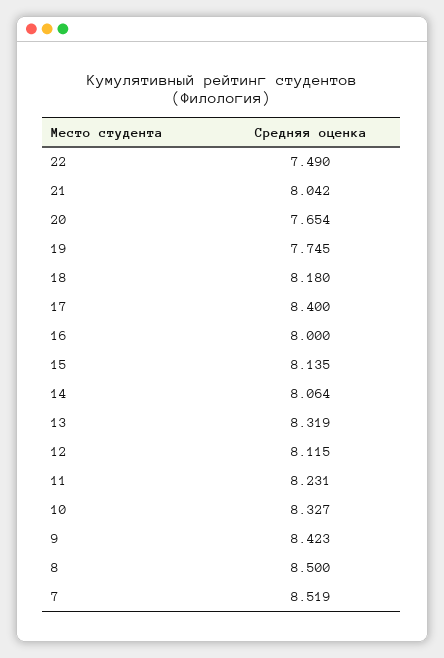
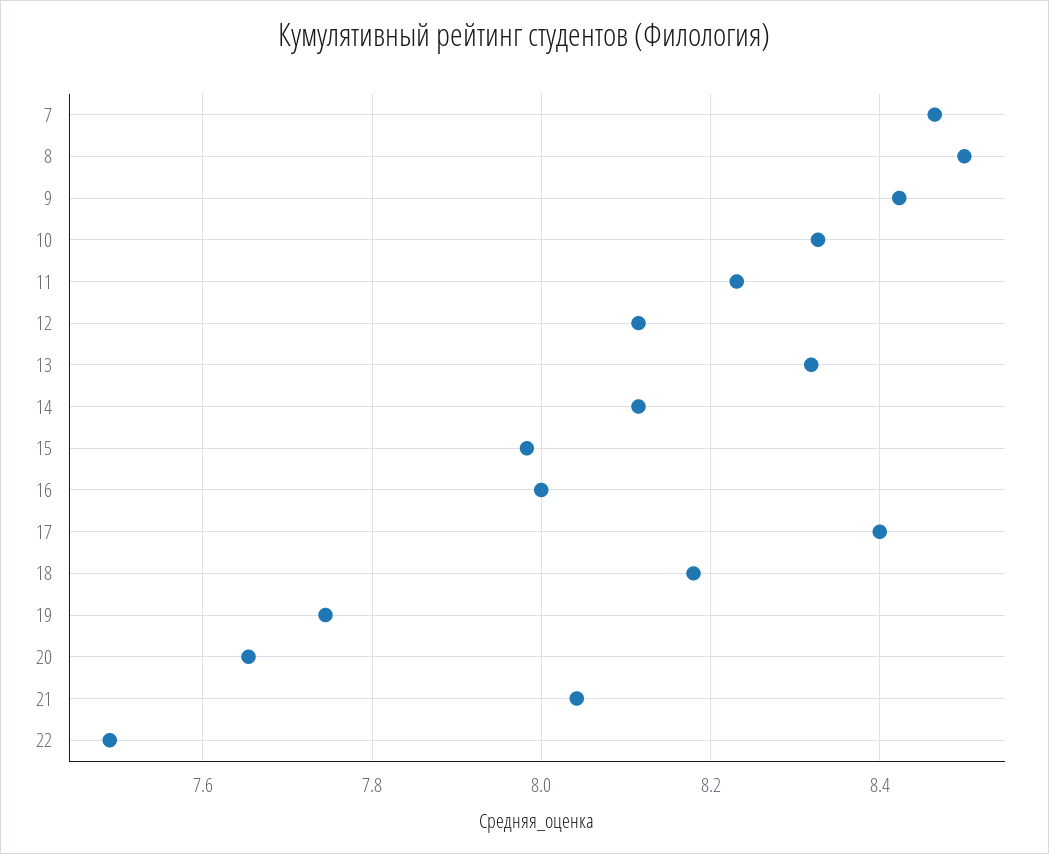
  {
    "22": 7.49,
    "21": 8.042,
    "20": 7.654,
    "19": 7.745,
    "18": 8.18,
    "17": 8.4,
    "16": 8,
-   "15": 8.135,
+   "15": 7.98,
-   "14": 8.064,
+   "14": 8.12,
    "13": 8.319,
    "12": 8.115,
    "11": 8.231,
    "10": 8.327,
    "9": 8.423,
    "8": 8.5,
-   "7": 8.519
+   "7": 8.46
  }

